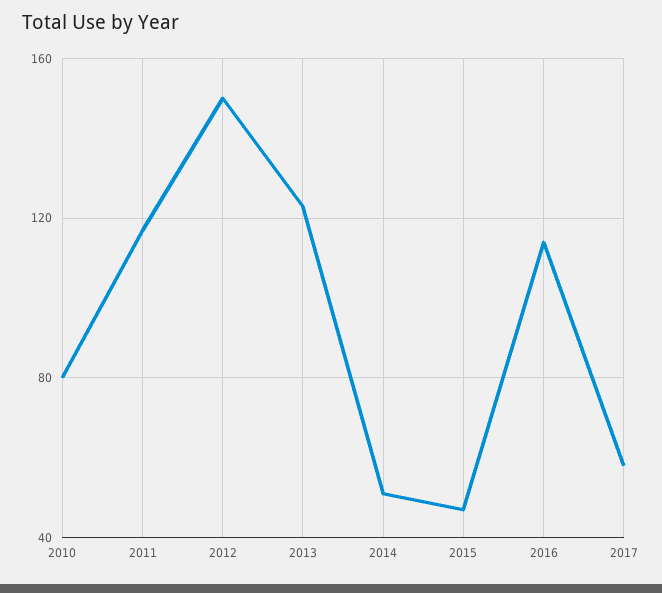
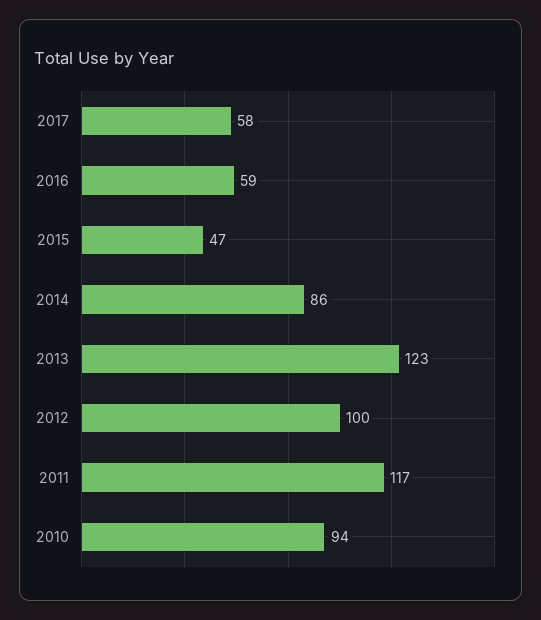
  {
-   "2010": 80,
+   "2010": 94,
    "2011": 117,
-   "2012": 150,
+   "2012": 100,
    "2013": 123,
-   "2014": 50,
+   "2014": 86,
    "2015": 47,
-   "2016": 115,
+   "2016": 59,
    "2017": 58
  }

